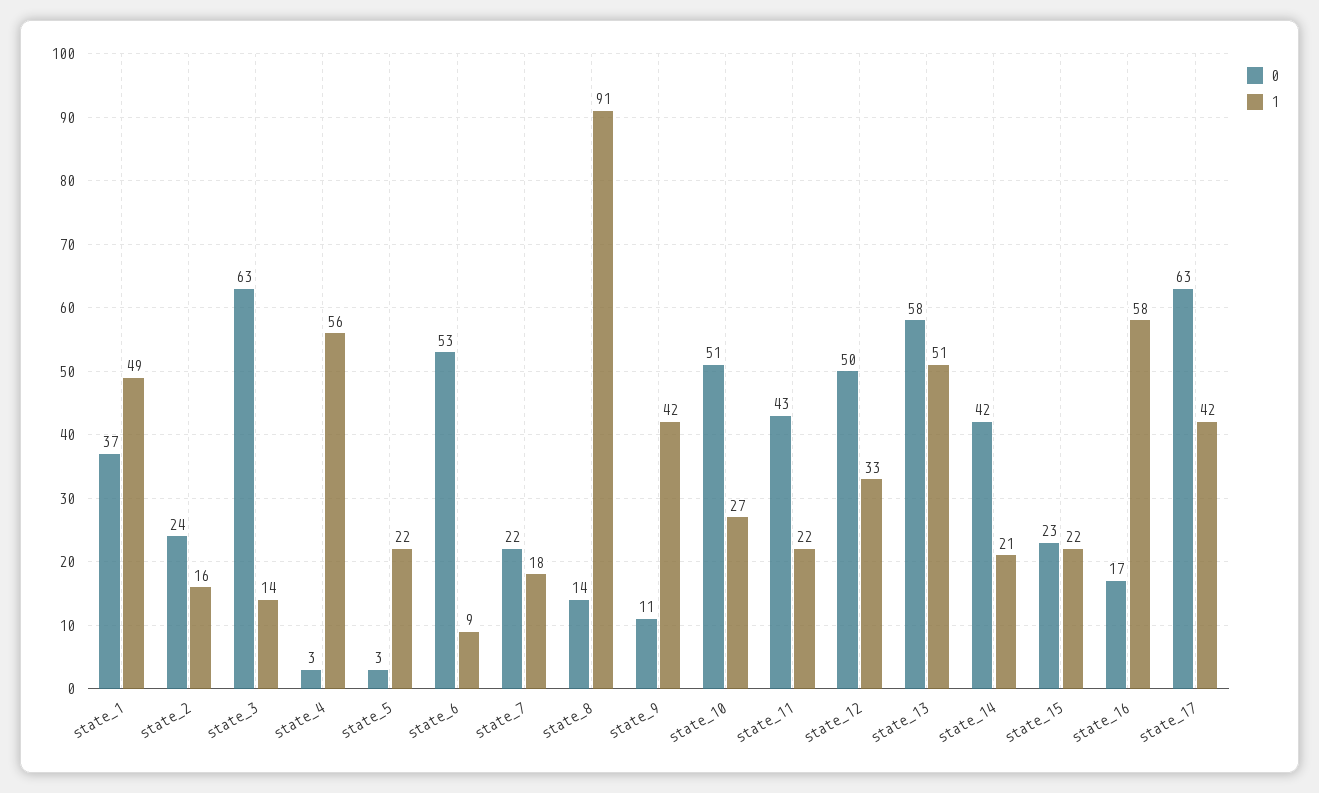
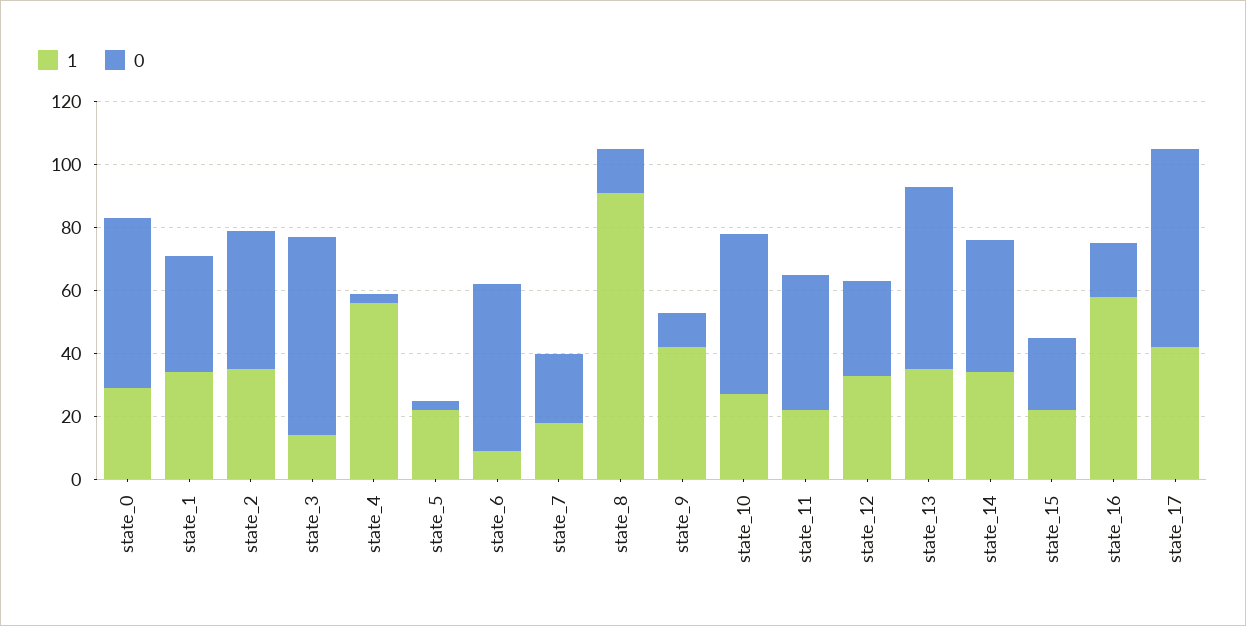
  {
    "0": {
      "state_1": 37,
-     "state_2": 24,
+     "state_2": 45,
      "state_3": 63,
      "state_4": 3,
      "state_5": 3,
      "state_6": 53,
      "state_7": 22,
      "state_8": 14,
      "state_9": 11,
      "state_10": 51,
      "state_11": 43,
-     "state_12": 50,
+     "state_12": 30,
      "state_13": 58,
      "state_14": 42,
      "state_15": 23,
      "state_16": 17,
-     "state_17": 63
+     "state_17": 63,
+     "state_0": 55
    },
    "1": {
-     "state_1": 49,
+     "state_1": 35,
-     "state_2": 16,
+     "state_2": 35,
      "state_3": 14,
      "state_4": 56,
      "state_5": 22,
      "state_6": 9,
      "state_7": 18,
      "state_8": 91,
      "state_9": 42,
      "state_10": 27,
      "state_11": 22,
      "state_12": 33,
-     "state_13": 51,
+     "state_13": 35,
-     "state_14": 21,
+     "state_14": 35,
      "state_15": 22,
      "state_16": 58,
-     "state_17": 42
+     "state_17": 42,
+     "state_0": 30
    }
  }

